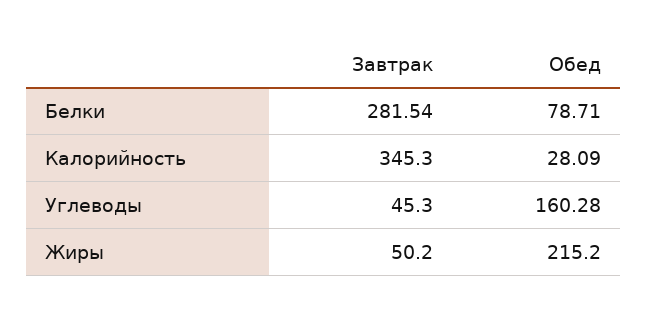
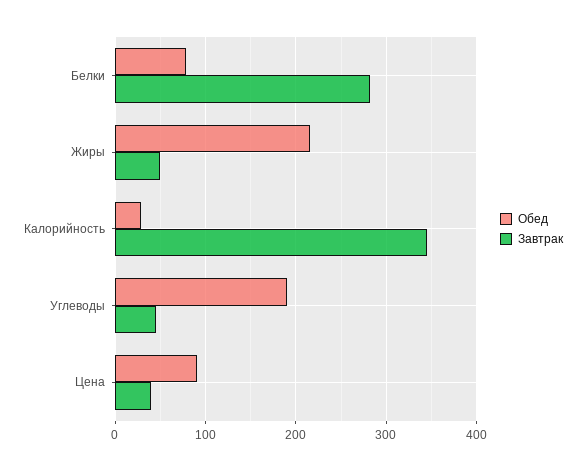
  {
    "Завтрак": {
      "Белки": 281.54,
      "Калорийность": 345.3,
      "Углеводы": 45.3,
-     "Жиры": 50.2
+     "Жиры": 50.2,
+     "Цена": 40
    },
    "Обед": {
      "Белки": 78.71,
      "Калорийность": 28.09,
-     "Углеводы": 160.28,
+     "Углеводы": 190,
-     "Жиры": 215.2
+     "Жиры": 215.2,
+     "Цена": 90
    }
  }

